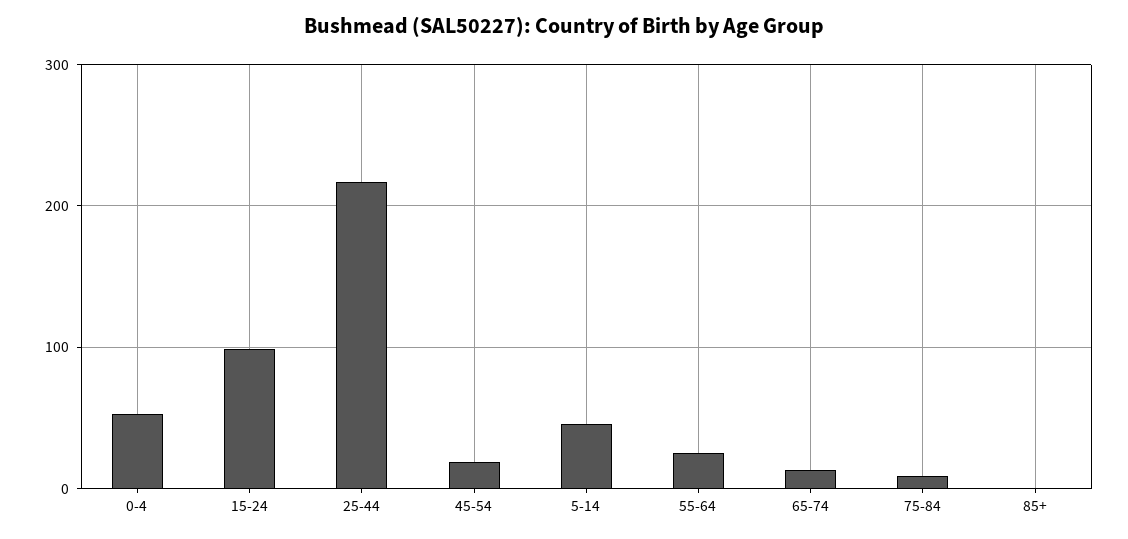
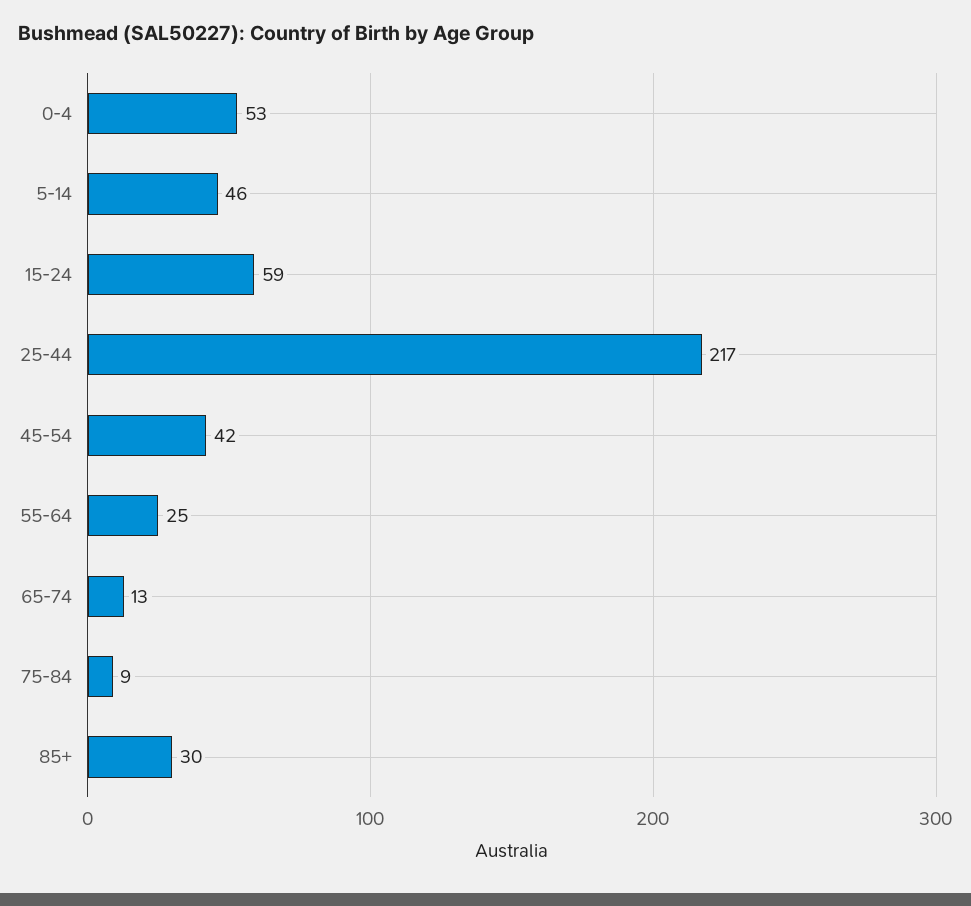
  {
    "0-4": 53,
-   "15-24": 100,
+   "15-24": 59,
    "25-44": 217,
-   "45-54": 20,
+   "45-54": 42,
    "5-14": 46,
    "55-64": 25,
    "65-74": 13,
    "75-84": 9,
-   "85+": 0
+   "85+": 30
  }

